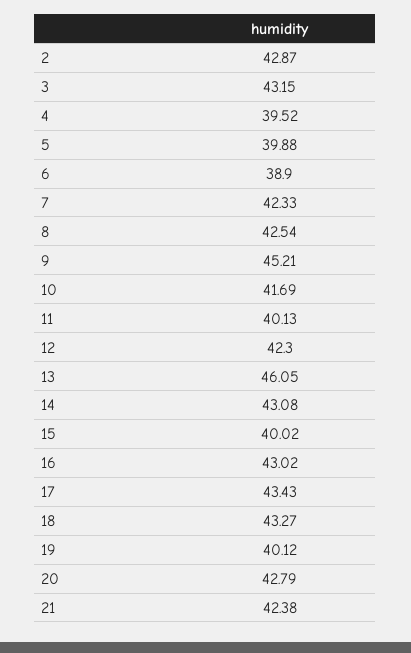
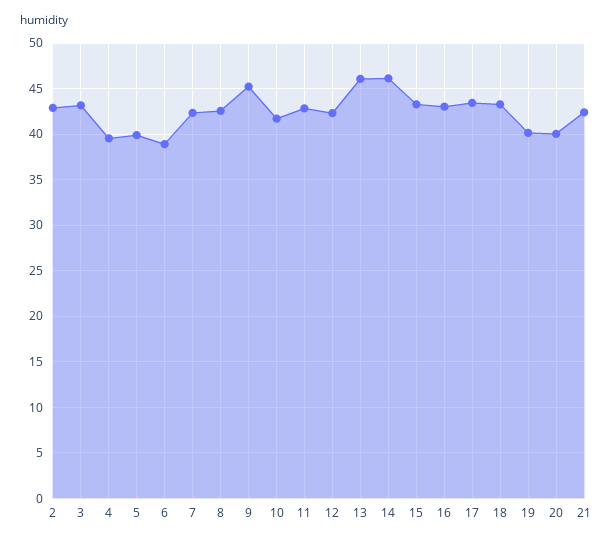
  {
    "2": 42.87,
    "3": 43.15,
    "4": 39.52,
    "5": 39.88,
    "6": 38.9,
    "7": 42.33,
    "8": 42.54,
    "9": 45.21,
    "10": 41.69,
-   "11": 40.13,
+   "11": 43,
    "12": 42.3,
    "13": 46.05,
-   "14": 43.08,
+   "14": 46,
-   "15": 40.02,
+   "15": 43,
    "16": 43.02,
    "17": 43.43,
    "18": 43.27,
    "19": 40.12,
-   "20": 42.79,
+   "20": 40,
    "21": 42.38
  }

